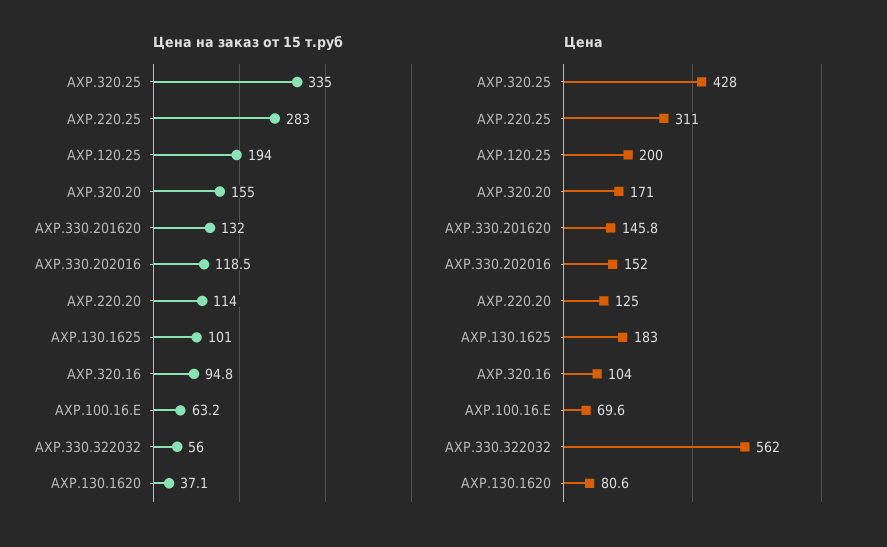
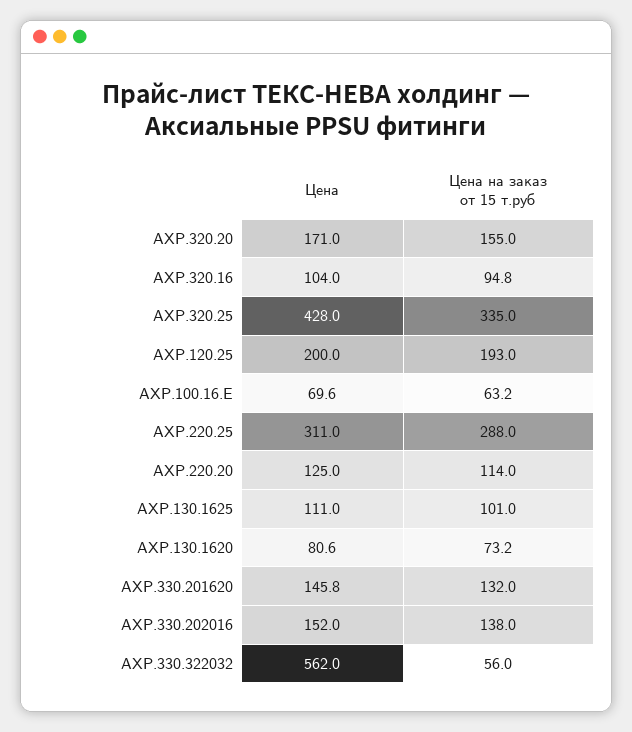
  {
    "Цена на заказ от 15 т.руб": {
      "AXP.320.25": 335,
-     "AXP.220.25": 283,
+     "AXP.220.25": 288,
-     "AXP.120.25": 194,
+     "AXP.120.25": 193,
      "AXP.320.20": 155,
      "AXP.330.201620": 132,
-     "AXP.330.202016": 118.5,
+     "AXP.330.202016": 138,
      "AXP.220.20": 114,
      "AXP.130.1625": 101,
      "AXP.320.16": 94.8,
      "AXP.100.16.E": 63.2,
      "AXP.330.322032": 56,
-     "AXP.130.1620": 37.1
+     "AXP.130.1620": 73.2
    },
    "Цена": {
      "AXP.320.25": 428,
      "AXP.220.25": 311,
      "AXP.120.25": 200,
      "AXP.320.20": 171,
      "AXP.330.201620": 145.8,
      "AXP.330.202016": 152,
      "AXP.220.20": 125,
-     "AXP.130.1625": 183,
+     "AXP.130.1625": 111,
      "AXP.320.16": 104,
      "AXP.100.16.E": 69.6,
      "AXP.330.322032": 562,
      "AXP.130.1620": 80.6
    }
  }

